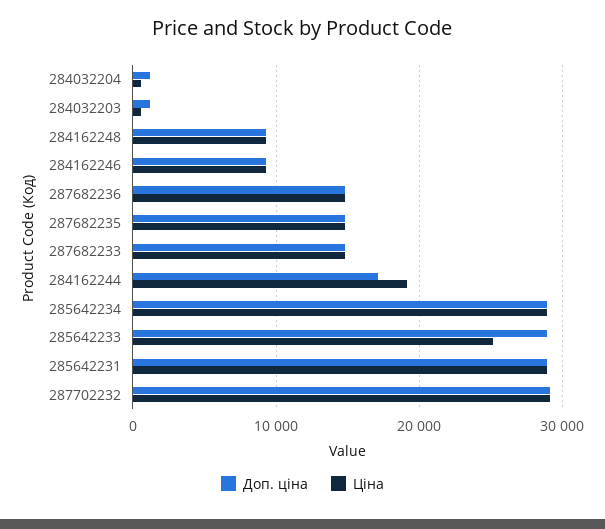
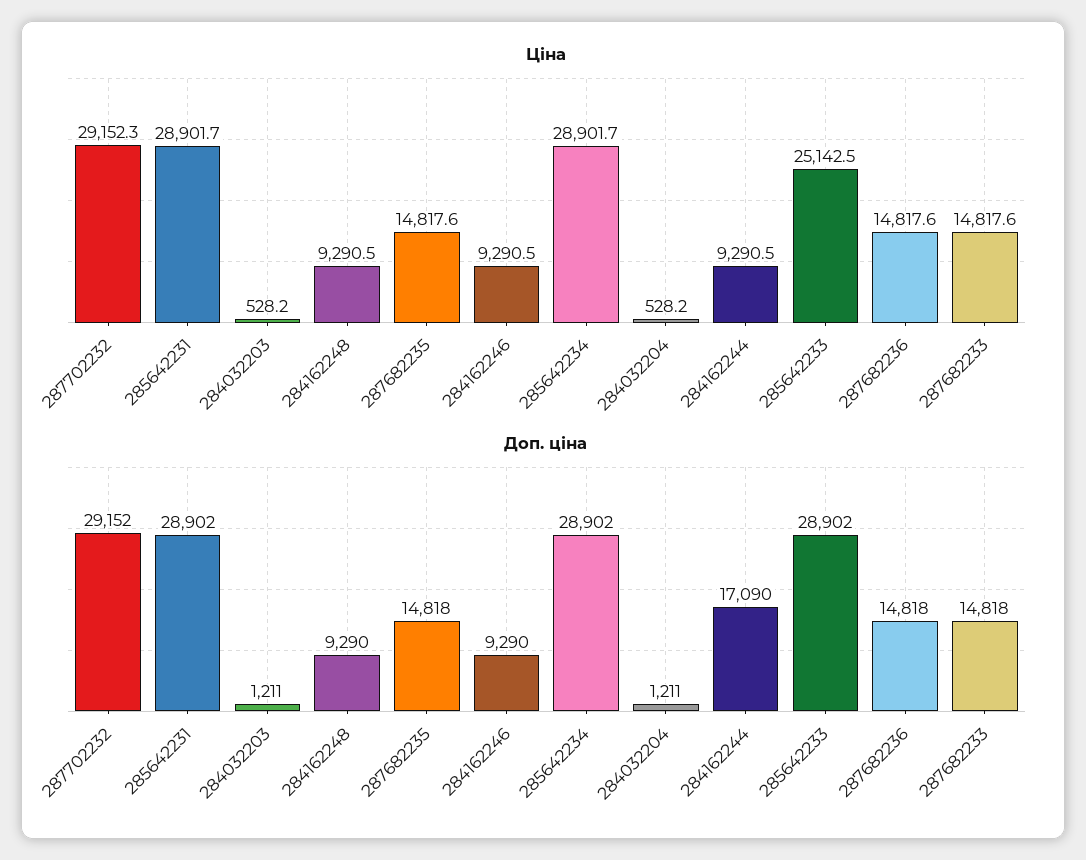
  {
    "Доп. ціна": {
      "284032204": 1211,
      "284032203": 1211,
      "284162248": 9290,
      "284162246": 9290,
      "287682236": 14818,
      "287682235": 14818,
      "287682233": 14818,
      "284162244": 17090,
      "285642234": 28902,
      "285642233": 28902,
      "285642231": 28902,
      "287702232": 29152
    },
    "Ціна": {
      "284032204": 528.2,
      "284032203": 528.2,
      "284162248": 9290.5,
      "284162246": 9290.5,
      "287682236": 14817.6,
      "287682235": 14817.6,
      "287682233": 14817.6,
-     "284162244": 19000,
+     "284162244": 9290.5,
      "285642234": 28901.7,
      "285642233": 25142.5,
      "285642231": 28901.7,
      "287702232": 29152.3
    }
  }

